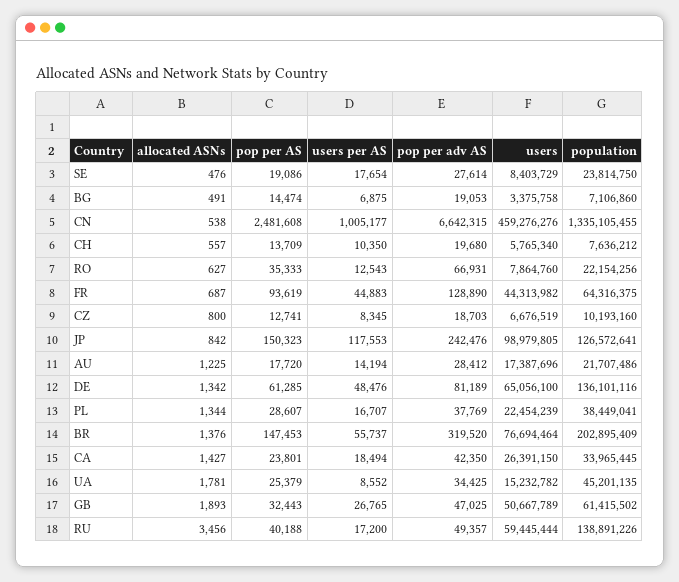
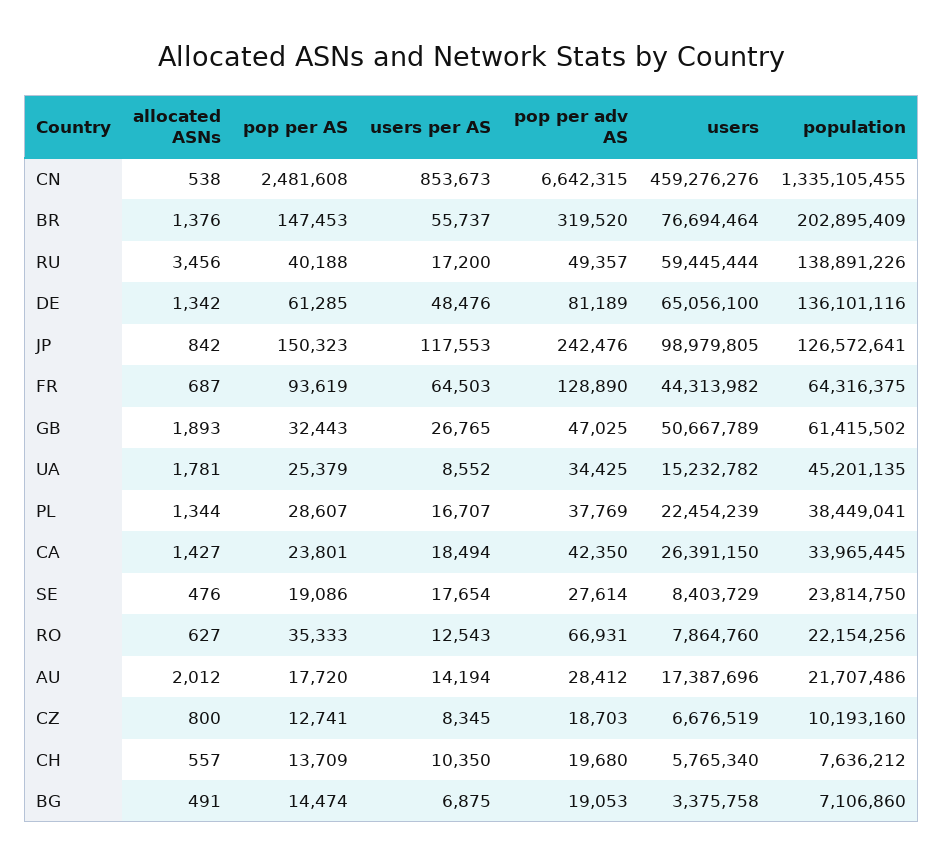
  {
    "allocated ASNs": {
      "SE": 476,
      "BG": 491,
      "CN": 538,
      "CH": 557,
      "RO": 627,
      "FR": 687,
      "CZ": 800,
      "JP": 842,
-     "AU": 1225,
+     "AU": 2012,
      "DE": 1342,
      "PL": 1344,
      "BR": 1376,
      "CA": 1427,
      "UA": 1781,
      "GB": 1893,
      "RU": 3456
    },
    "pop per AS": {
      "SE": 19086,
      "BG": 14474,
      "CN": 2481608,
      "CH": 13709,
      "RO": 35333,
      "FR": 93619,
      "CZ": 12741,
      "JP": 150323,
      "AU": 17720,
      "DE": 61285,
      "PL": 28607,
      "BR": 147453,
      "CA": 23801,
      "UA": 25379,
      "GB": 32443,
      "RU": 40188
    },
    "users per AS": {
      "SE": 17654,
      "BG": 6875,
-     "CN": 1005177,
+     "CN": 853673,
      "CH": 10350,
      "RO": 12543,
-     "FR": 44883,
+     "FR": 64503,
      "CZ": 8345,
      "JP": 117553,
      "AU": 14194,
      "DE": 48476,
      "PL": 16707,
      "BR": 55737,
      "CA": 18494,
      "UA": 8552,
      "GB": 26765,
      "RU": 17200
    },
    "pop per adv AS": {
      "SE": 27614,
      "BG": 19053,
      "CN": 6642315,
      "CH": 19680,
      "RO": 66931,
      "FR": 128890,
      "CZ": 18703,
      "JP": 242476,
      "AU": 28412,
      "DE": 81189,
      "PL": 37769,
      "BR": 319520,
      "CA": 42350,
      "UA": 34425,
      "GB": 47025,
      "RU": 49357
    },
    "users": {
      "SE": 8403729,
      "BG": 3375758,
      "CN": 459276276,
      "CH": 5765340,
      "RO": 7864760,
      "FR": 44313982,
      "CZ": 6676519,
      "JP": 98979805,
      "AU": 17387696,
      "DE": 65056100,
      "PL": 22454239,
      "BR": 76694464,
      "CA": 26391150,
      "UA": 15232782,
      "GB": 50667789,
      "RU": 59445444
    },
    "population": {
      "SE": 23814750,
      "BG": 7106860,
      "CN": 1335105455,
      "CH": 7636212,
      "RO": 22154256,
      "FR": 64316375,
      "CZ": 10193160,
      "JP": 126572641,
      "AU": 21707486,
      "DE": 136101116,
      "PL": 38449041,
      "BR": 202895409,
      "CA": 33965445,
      "UA": 45201135,
      "GB": 61415502,
      "RU": 138891226
    }
  }

